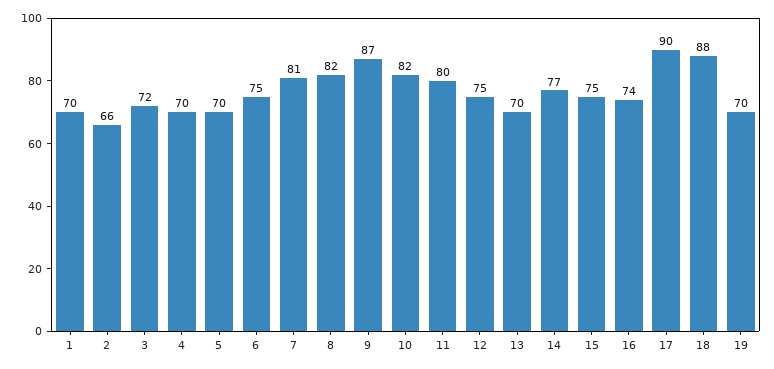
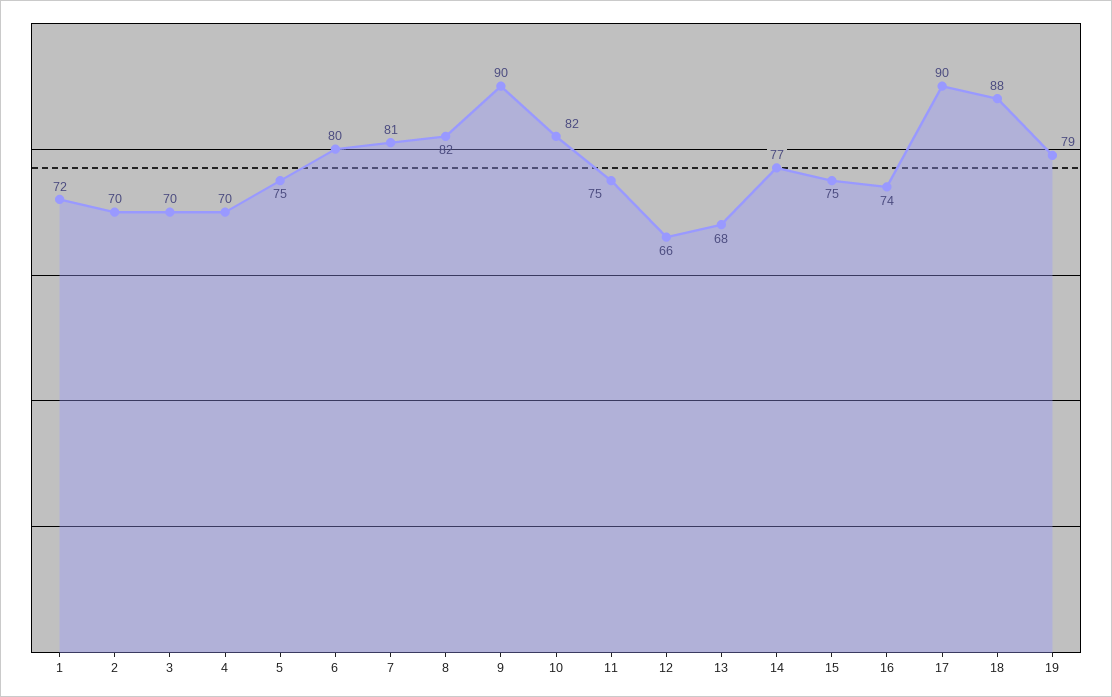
  {
-   "1": 70,
+   "1": 72,
-   "2": 66,
+   "2": 70,
-   "3": 72,
+   "3": 70,
    "4": 70,
-   "5": 70,
+   "5": 75,
-   "6": 75,
+   "6": 80,
    "7": 81,
    "8": 82,
-   "9": 87,
+   "9": 90,
    "10": 82,
-   "11": 80,
+   "11": 75,
-   "12": 75,
+   "12": 66,
-   "13": 70,
+   "13": 68,
    "14": 77,
    "15": 75,
    "16": 74,
    "17": 90,
    "18": 88,
-   "19": 70
+   "19": 79
  }

